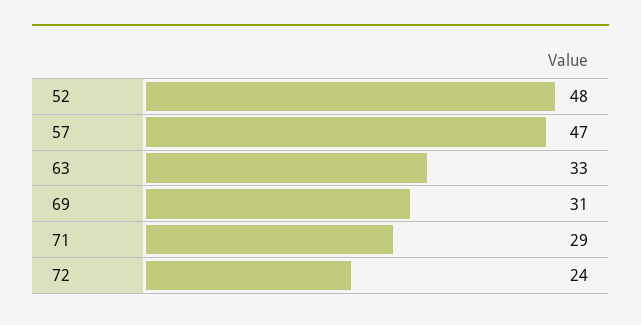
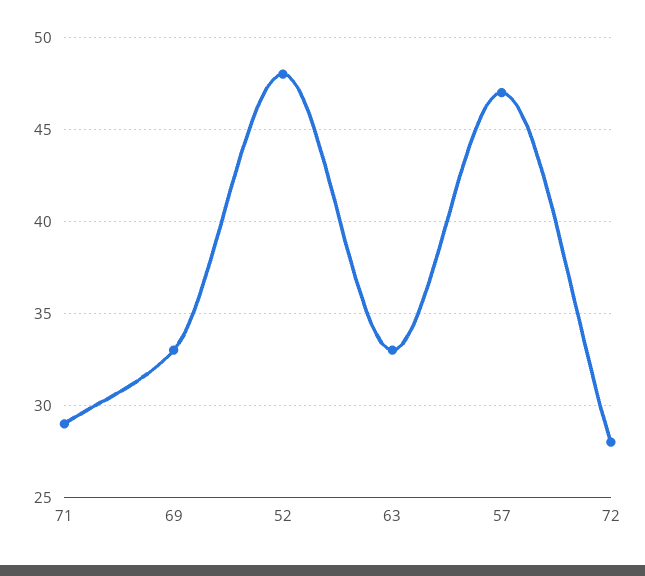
  {
    "52": 48,
    "57": 47,
    "63": 33,
-   "69": 31,
+   "69": 33,
    "71": 29,
-   "72": 24
+   "72": 28
  }

